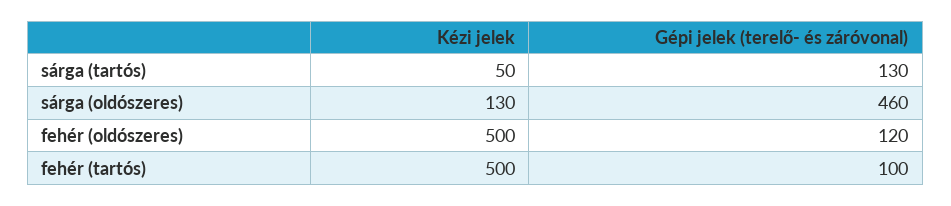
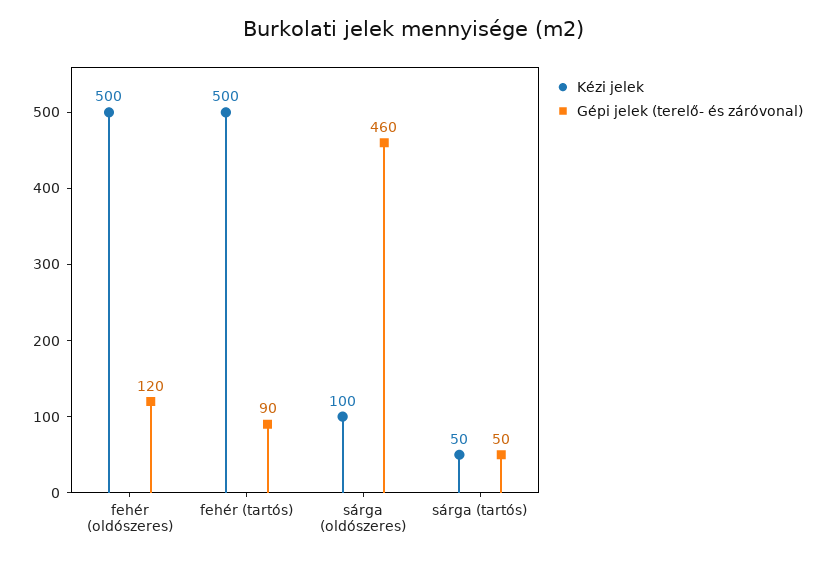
  {
    "Kézi jelek": {
      "sárga (tartós)": 50,
-     "sárga (oldószeres)": 130,
+     "sárga (oldószeres)": 100,
      "fehér (oldószeres)": 500,
      "fehér (tartós)": 500
    },
    "Gépi jelek (terelő- és záróvonal)": {
-     "sárga (tartós)": 130,
+     "sárga (tartós)": 50,
      "sárga (oldószeres)": 460,
      "fehér (oldószeres)": 120,
-     "fehér (tartós)": 100
+     "fehér (tartós)": 90
    }
  }

